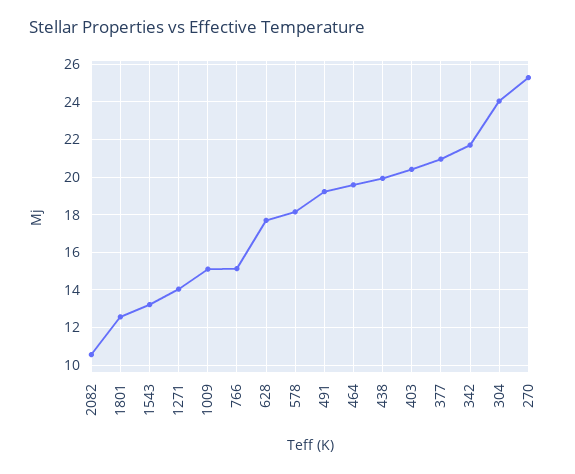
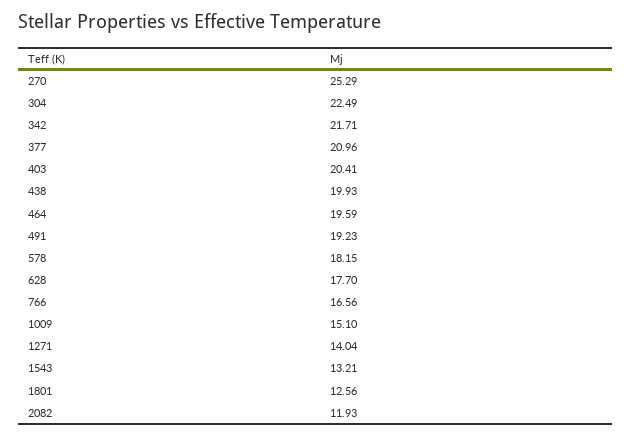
  {
-   "2082": 10.5,
+   "2082": 11.93,
    "1801": 12.56,
    "1543": 13.21,
    "1271": 14.04,
    "1009": 15.1,
-   "766": 15,
+   "766": 16.56,
    "628": 17.7,
    "578": 18.15,
    "491": 19.23,
    "464": 19.59,
    "438": 19.93,
    "403": 20.41,
    "377": 20.96,
    "342": 21.71,
-   "304": 24,
+   "304": 22.49,
    "270": 25.29
  }

